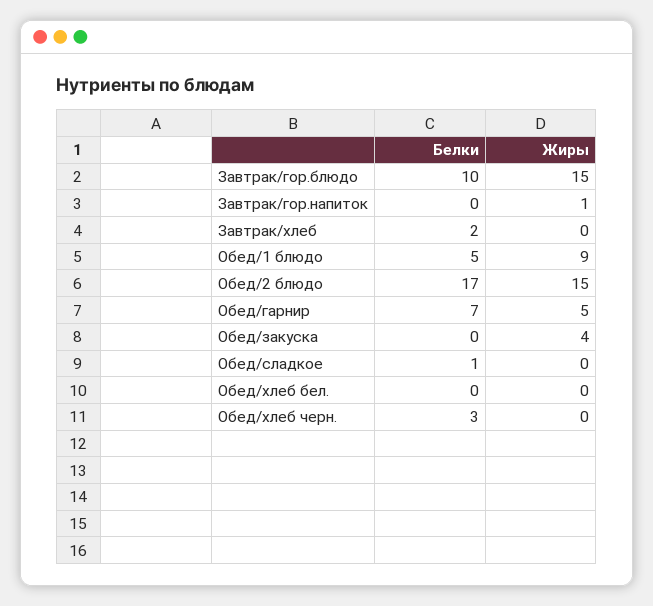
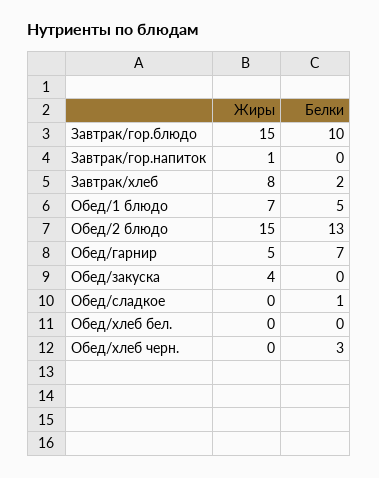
  {
    "Белки": {
      "Завтрак/гор.блюдо": 10,
      "Завтрак/гор.напиток": 0,
      "Завтрак/хлеб": 2,
      "Обед/1 блюдо": 5,
-     "Обед/2 блюдо": 17,
+     "Обед/2 блюдо": 13,
      "Обед/гарнир": 7,
      "Обед/закуска": 0,
      "Обед/сладкое": 1,
      "Обед/хлеб бел.": 0,
      "Обед/хлеб черн.": 3
    },
    "Жиры": {
      "Завтрак/гор.блюдо": 15,
      "Завтрак/гор.напиток": 1,
-     "Завтрак/хлеб": 0,
+     "Завтрак/хлеб": 8,
-     "Обед/1 блюдо": 9,
+     "Обед/1 блюдо": 7,
      "Обед/2 блюдо": 15,
      "Обед/гарнир": 5,
      "Обед/закуска": 4,
      "Обед/сладкое": 0,
      "Обед/хлеб бел.": 0,
      "Обед/хлеб черн.": 0
    }
  }

